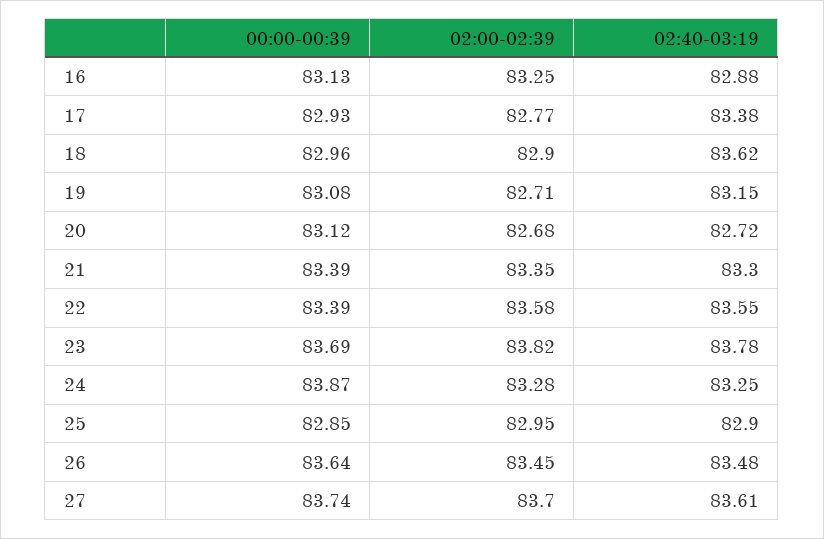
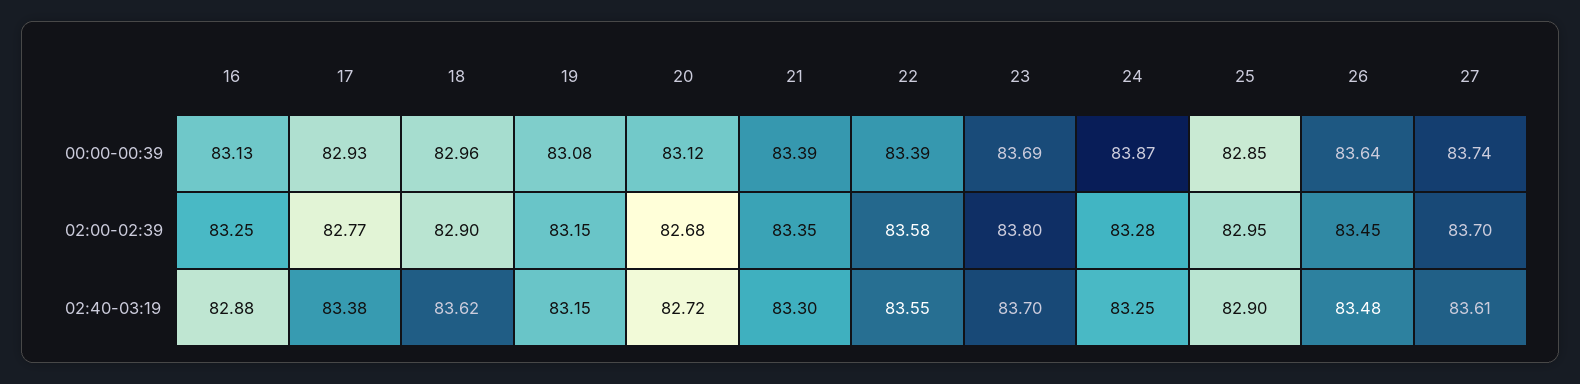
  {
    "00:00-00:39": {
      "16": 83.13,
      "17": 82.93,
      "18": 82.96,
      "19": 83.08,
      "20": 83.12,
      "21": 83.39,
      "22": 83.39,
      "23": 83.69,
      "24": 83.87,
      "25": 82.85,
      "26": 83.64,
      "27": 83.74
    },
    "02:00-02:39": {
      "16": 83.25,
      "17": 82.77,
      "18": 82.9,
-     "19": 82.71,
+     "19": 83.15,
      "20": 82.68,
      "21": 83.35,
      "22": 83.58,
-     "23": 83.82,
+     "23": 83.8,
      "24": 83.28,
      "25": 82.95,
      "26": 83.45,
      "27": 83.7
    },
    "02:40-03:19": {
      "16": 82.88,
      "17": 83.38,
      "18": 83.62,
      "19": 83.15,
      "20": 82.72,
      "21": 83.3,
      "22": 83.55,
-     "23": 83.78,
+     "23": 83.7,
      "24": 83.25,
      "25": 82.9,
      "26": 83.48,
      "27": 83.61
    }
  }

